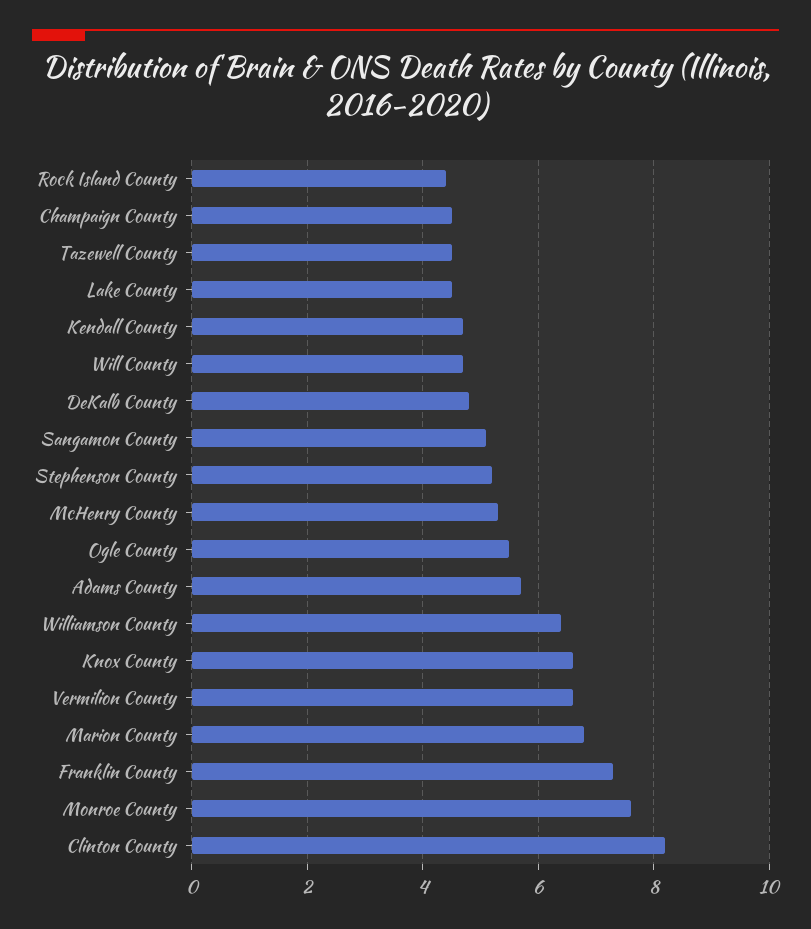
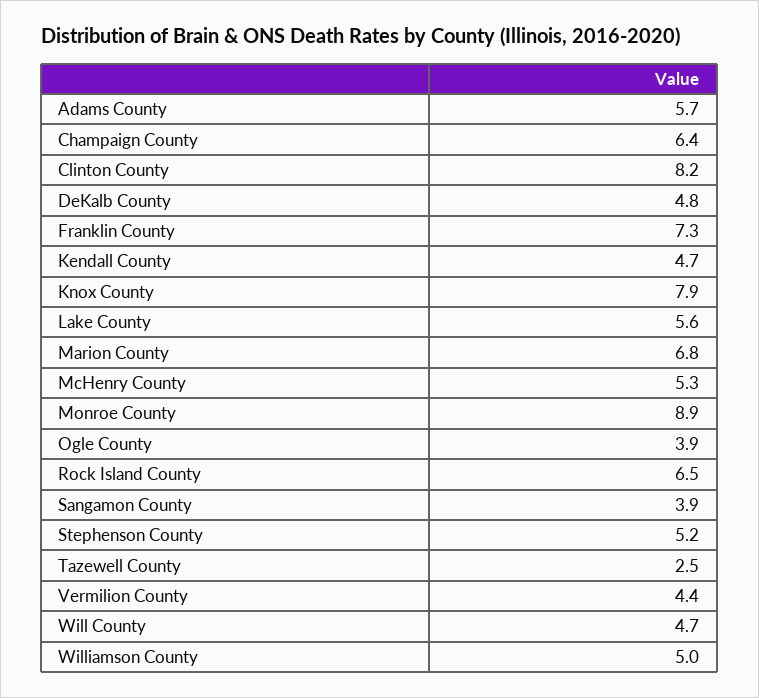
  {
-   "Rock Island County": 4.5,
+   "Rock Island County": 6.5,
-   "Champaign County": 4.5,
+   "Champaign County": 6.4,
-   "Tazewell County": 4.5,
+   "Tazewell County": 2.5,
-   "Lake County": 4.5,
+   "Lake County": 5.6,
    "Kendall County": 4.7,
    "Will County": 4.7,
    "DeKalb County": 4.8,
-   "Sangamon County": 5,
+   "Sangamon County": 3.9,
    "Stephenson County": 5.2,
    "McHenry County": 5.3,
-   "Ogle County": 5.5,
+   "Ogle County": 3.9,
    "Adams County": 5.7,
-   "Williamson County": 6.5,
+   "Williamson County": 5,
-   "Knox County": 6.5,
+   "Knox County": 7.9,
-   "Vermilion County": 6.5,
+   "Vermilion County": 4.4,
    "Marion County": 6.8,
    "Franklin County": 7.3,
-   "Monroe County": 7.5,
+   "Monroe County": 8.9,
    "Clinton County": 8.2
  }

